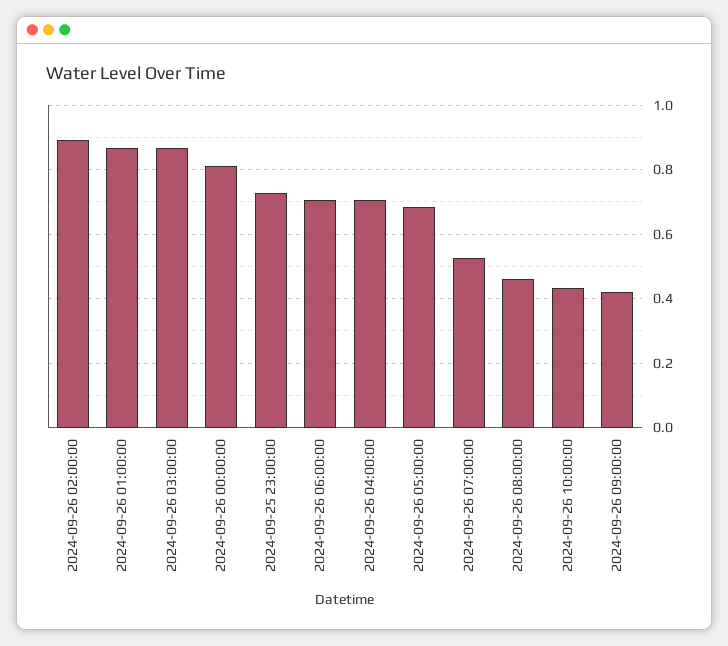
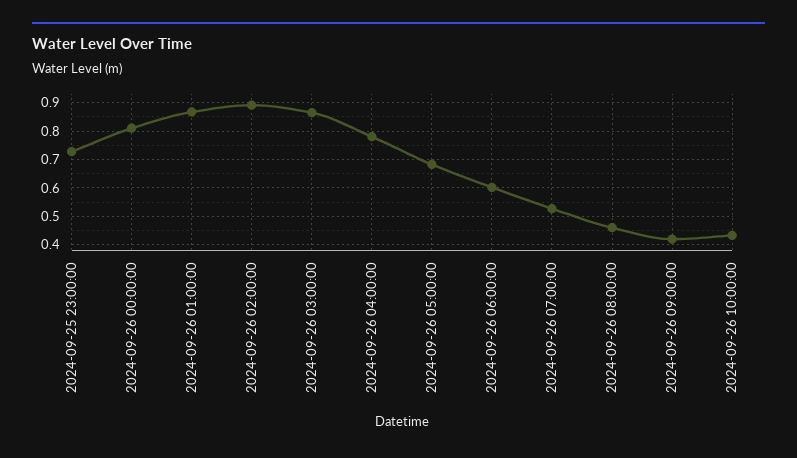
  {
    "2024-09-26 02:00:00": 0.9,
    "2024-09-26 01:00:00": 0.86,
    "2024-09-26 03:00:00": 0.86,
    "2024-09-26 00:00:00": 0.82,
    "2024-09-25 23:00:00": 0.72,
-   "2024-09-26 06:00:00": 0.7,
+   "2024-09-26 06:00:00": 0.6,
-   "2024-09-26 04:00:00": 0.7,
+   "2024-09-26 04:00:00": 0.775,
    "2024-09-26 05:00:00": 0.68,
    "2024-09-26 07:00:00": 0.52,
    "2024-09-26 08:00:00": 0.46,
    "2024-09-26 10:00:00": 0.44,
    "2024-09-26 09:00:00": 0.42
  }

